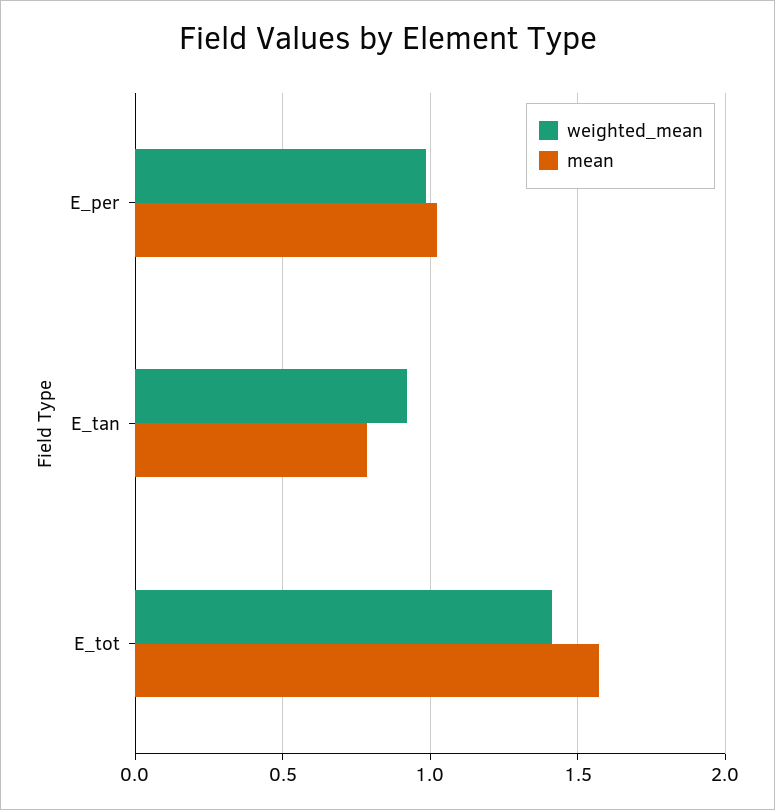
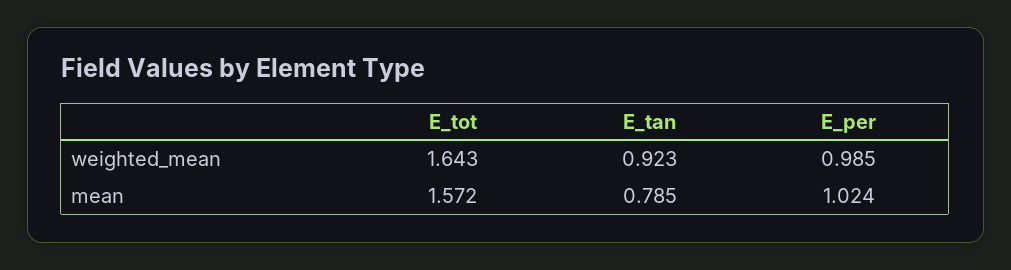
  {
    "weighted_mean": {
      "E_per": 0.985,
      "E_tan": 0.923,
-     "E_tot": 1.4
+     "E_tot": 1.643
    },
    "mean": {
      "E_per": 1.024,
      "E_tan": 0.785,
      "E_tot": 1.572
    }
  }

